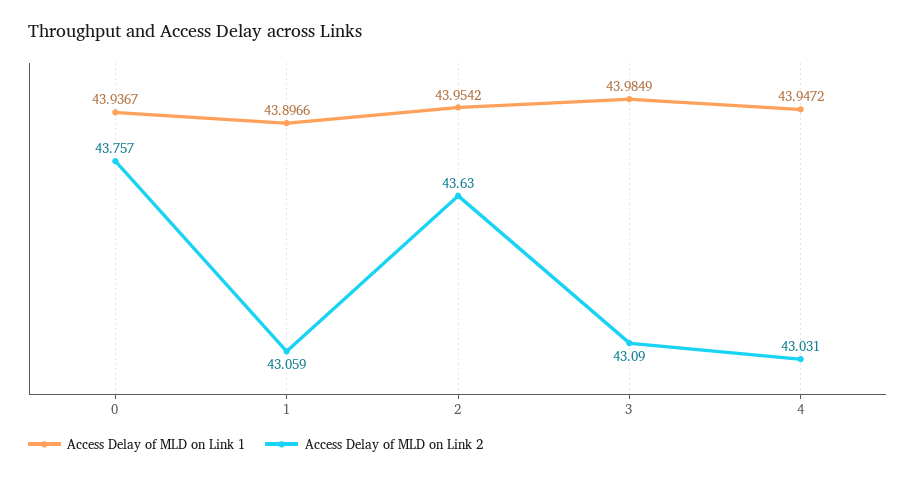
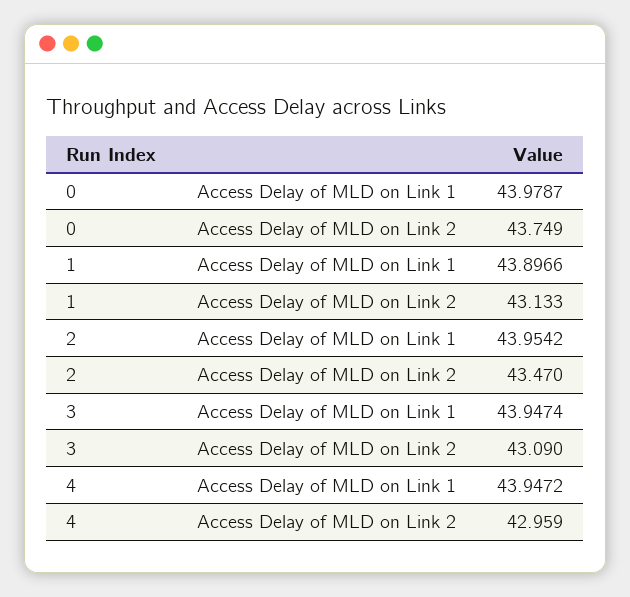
  {
    "Access Delay of MLD on Link 1": {
-     "0": 43.9367,
+     "0": 43.9787,
      "1": 43.8966,
      "2": 43.9542,
-     "3": 43.9849,
+     "3": 43.9474,
      "4": 43.9472
    },
    "Access Delay of MLD on Link 2": {
-     "0": 43.757,
+     "0": 43.749,
-     "1": 43.059,
+     "1": 43.133,
-     "2": 43.63,
+     "2": 43.47,
      "3": 43.09,
-     "4": 43.031
+     "4": 42.959
    }
  }

